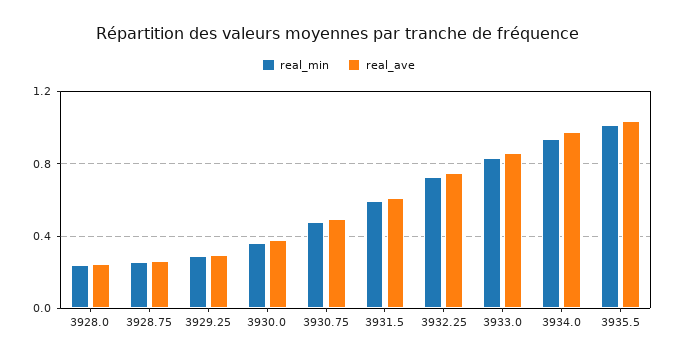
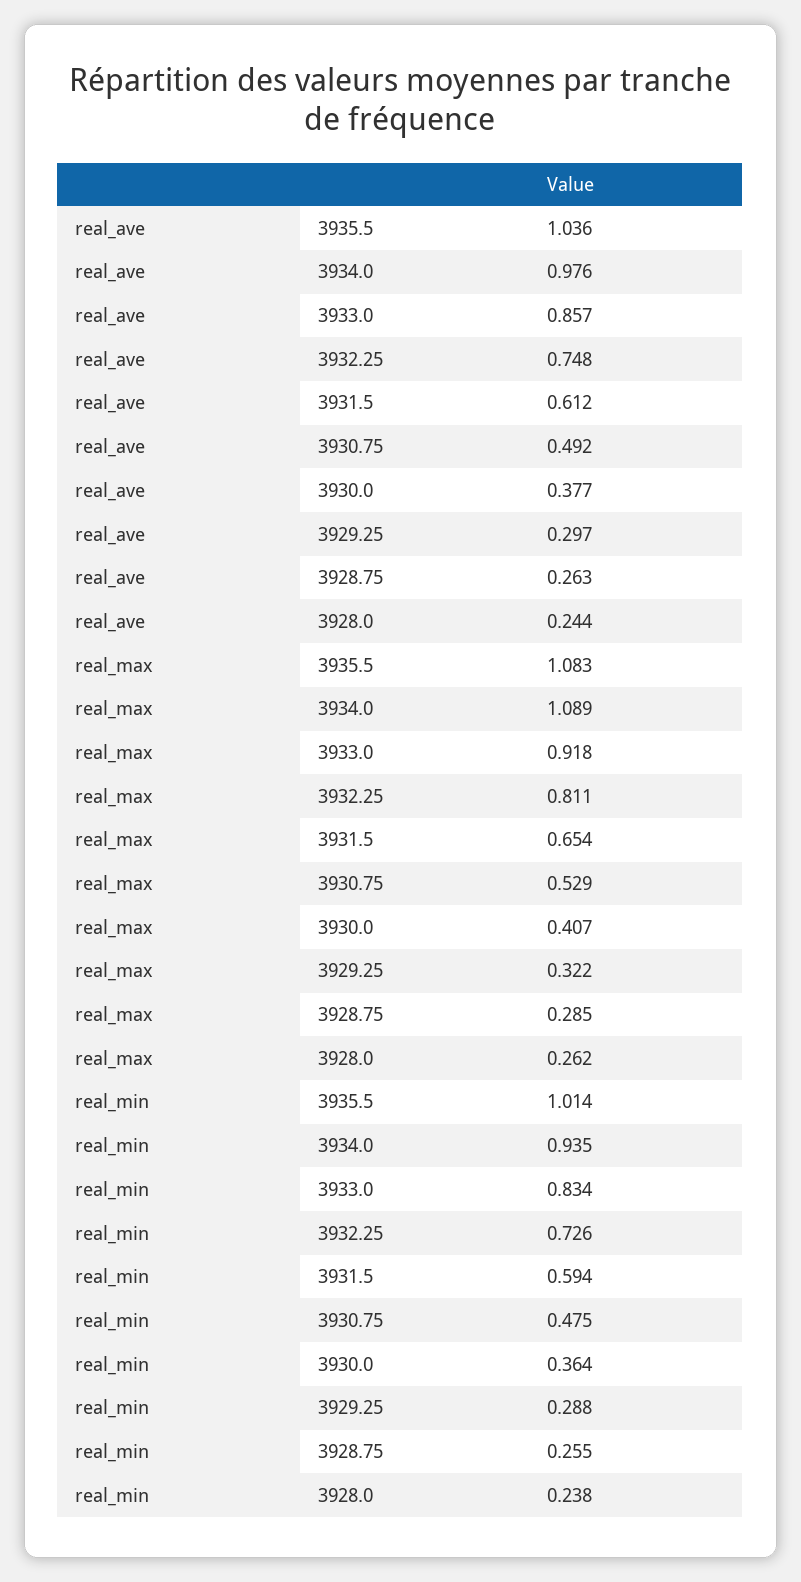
  {
    "real_min": {
      "3928.0": 0.238,
      "3928.75": 0.255,
      "3929.25": 0.288,
      "3930.0": 0.364,
      "3930.75": 0.475,
      "3931.5": 0.594,
      "3932.25": 0.726,
      "3933.0": 0.834,
      "3934.0": 0.935,
      "3935.5": 1.014
    },
    "real_ave": {
      "3928.0": 0.244,
      "3928.75": 0.263,
      "3929.25": 0.297,
      "3930.0": 0.377,
      "3930.75": 0.492,
      "3931.5": 0.612,
      "3932.25": 0.748,
      "3933.0": 0.857,
      "3934.0": 0.976,
      "3935.5": 1.036
-   }
+   },
+   "real_max": {
+     "3935.5": 1.083,
+     "3934.0": 1.089,
+     "3933.0": 0.918,
+     "3932.25": 0.811,
+     "3931.5": 0.654,
+     "3930.75": 0.529,
+     "3930.0": 0.407,
+     "3929.25": 0.322,
+     "3928.75": 0.285,
+     "3928.0": 0.262
+   }
  }

